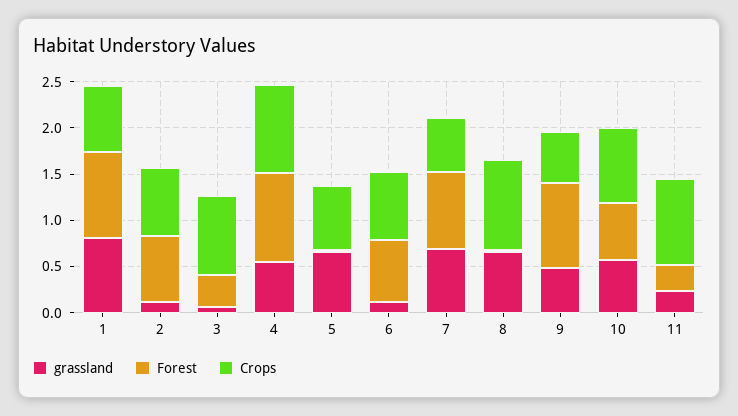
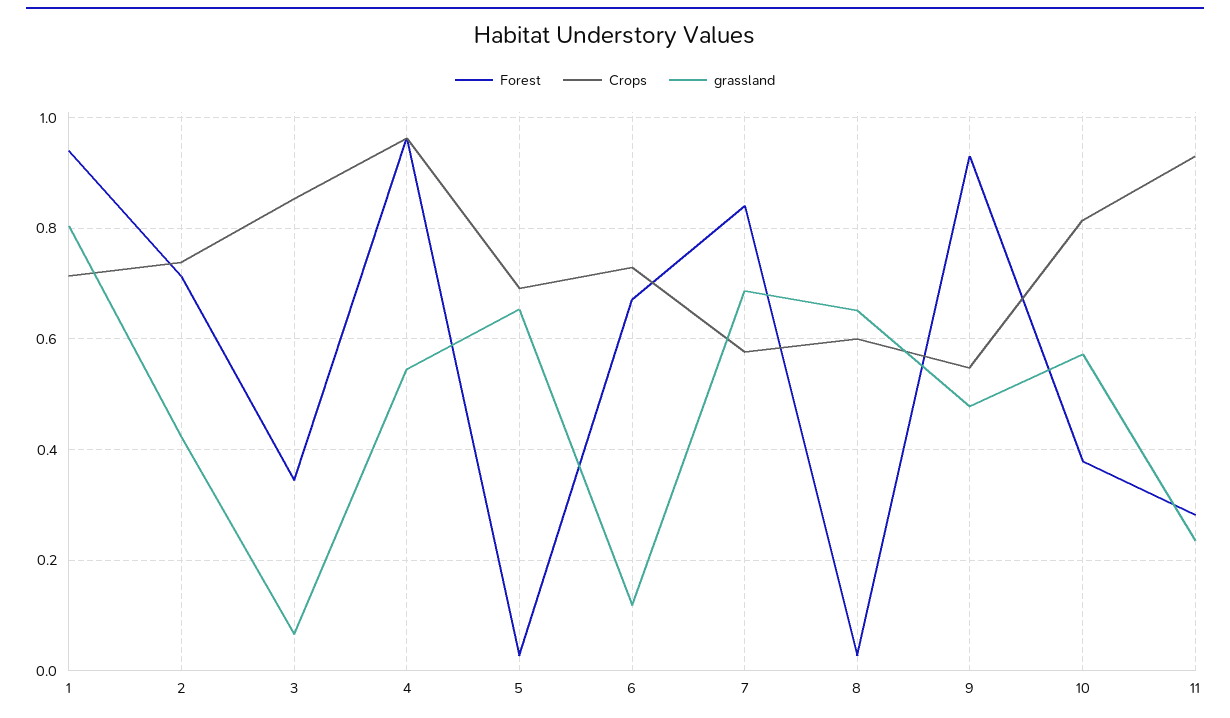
  {
    "grassland": {
      "1": 0.8,
-     "2": 0.1,
+     "2": 0.42,
      "3": 0.06,
      "4": 0.54,
      "5": 0.66,
      "6": 0.12,
      "7": 0.68,
      "8": 0.66,
      "9": 0.48,
      "10": 0.58,
      "11": 0.24
    },
    "Forest": {
      "1": 0.94,
      "2": 0.72,
      "3": 0.34,
      "4": 0.96,
      "5": 0.02,
      "6": 0.68,
      "7": 0.84,
      "8": 0.02,
      "9": 0.92,
-     "10": 0.6,
+     "10": 0.38,
      "11": 0.28
    },
    "Crops": {
      "1": 0.72,
      "2": 0.74,
      "3": 0.86,
      "4": 0.96,
      "5": 0.7,
      "6": 0.72,
      "7": 0.58,
-     "8": 1,
+     "8": 0.6,
      "9": 0.54,
      "10": 0.82,
      "11": 0.92
    }
  }

